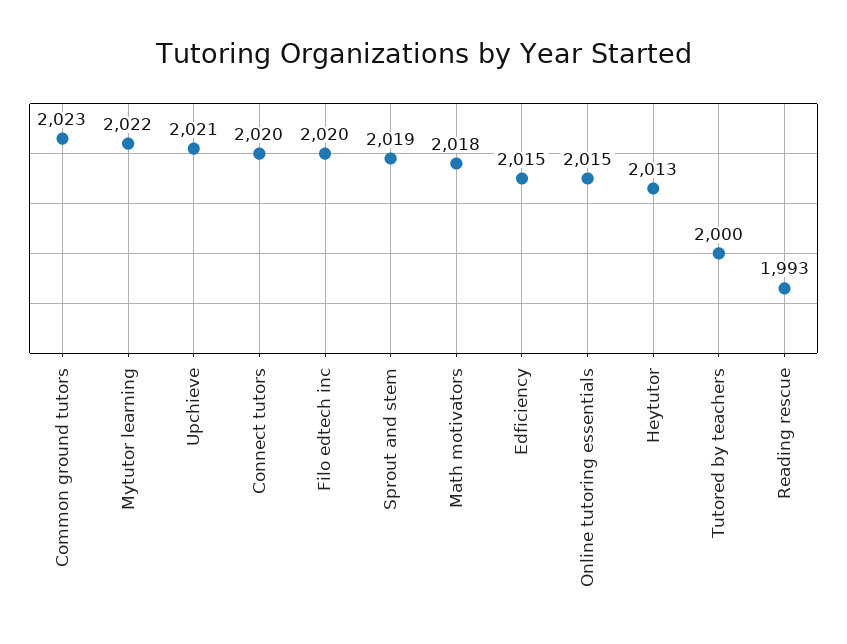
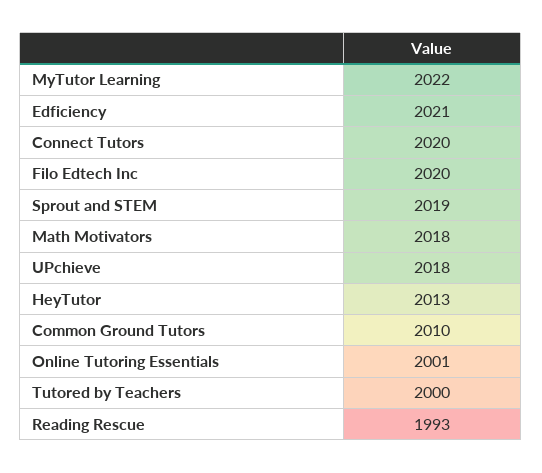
  {
-   "Common ground tutors": 2023,
+   "Common ground tutors": 2010,
    "Mytutor learning": 2022,
-   "Upchieve": 2021,
+   "Upchieve": 2018,
    "Connect tutors": 2020,
    "Filo edtech inc": 2020,
    "Sprout and stem": 2019,
    "Math motivators": 2018,
-   "Edficiency": 2015,
+   "Edficiency": 2021,
-   "Online tutoring essentials": 2015,
+   "Online tutoring essentials": 2001,
    "Heytutor": 2013,
    "Tutored by teachers": 2000,
    "Reading rescue": 1993
  }

